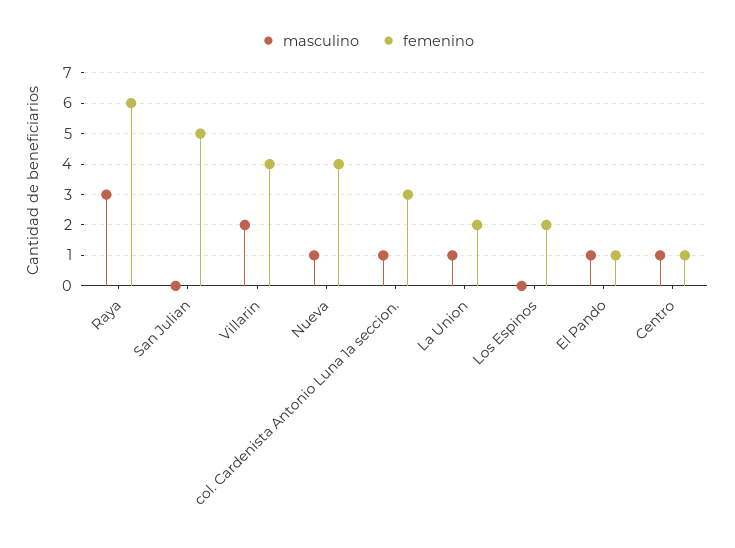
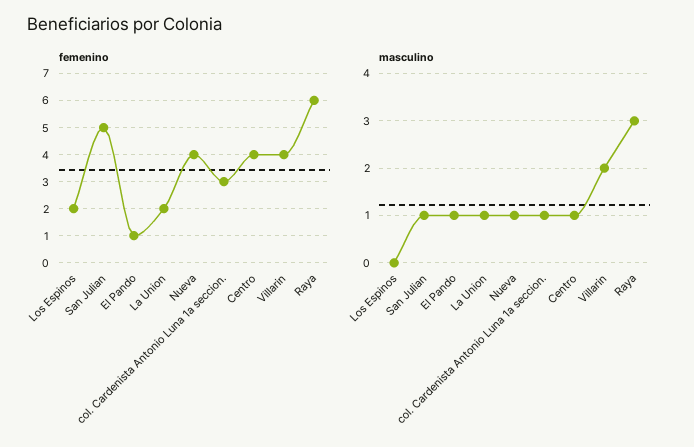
  {
    "masculino": {
      "Raya": 3,
-     "San Julian": 0,
+     "San Julian": 1,
      "Villarin": 2,
      "Nueva": 1,
      "col. Cardenista Antonio Luna 1a seccion.": 1,
      "La Union": 1,
      "Los Espinos": 0,
      "El Pando": 1,
      "Centro": 1
    },
    "femenino": {
      "Raya": 6,
      "San Julian": 5,
      "Villarin": 4,
      "Nueva": 4,
      "col. Cardenista Antonio Luna 1a seccion.": 3,
      "La Union": 2,
      "Los Espinos": 2,
      "El Pando": 1,
-     "Centro": 1
+     "Centro": 4
    }
  }

